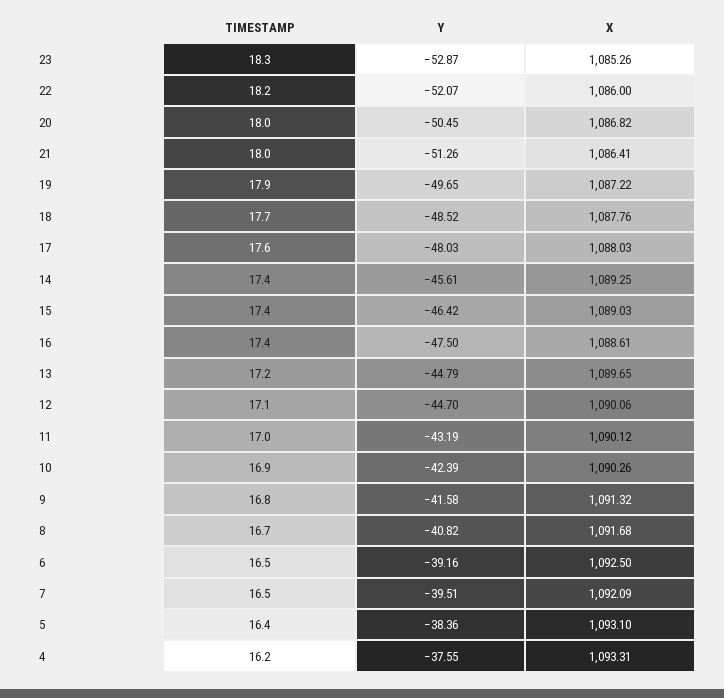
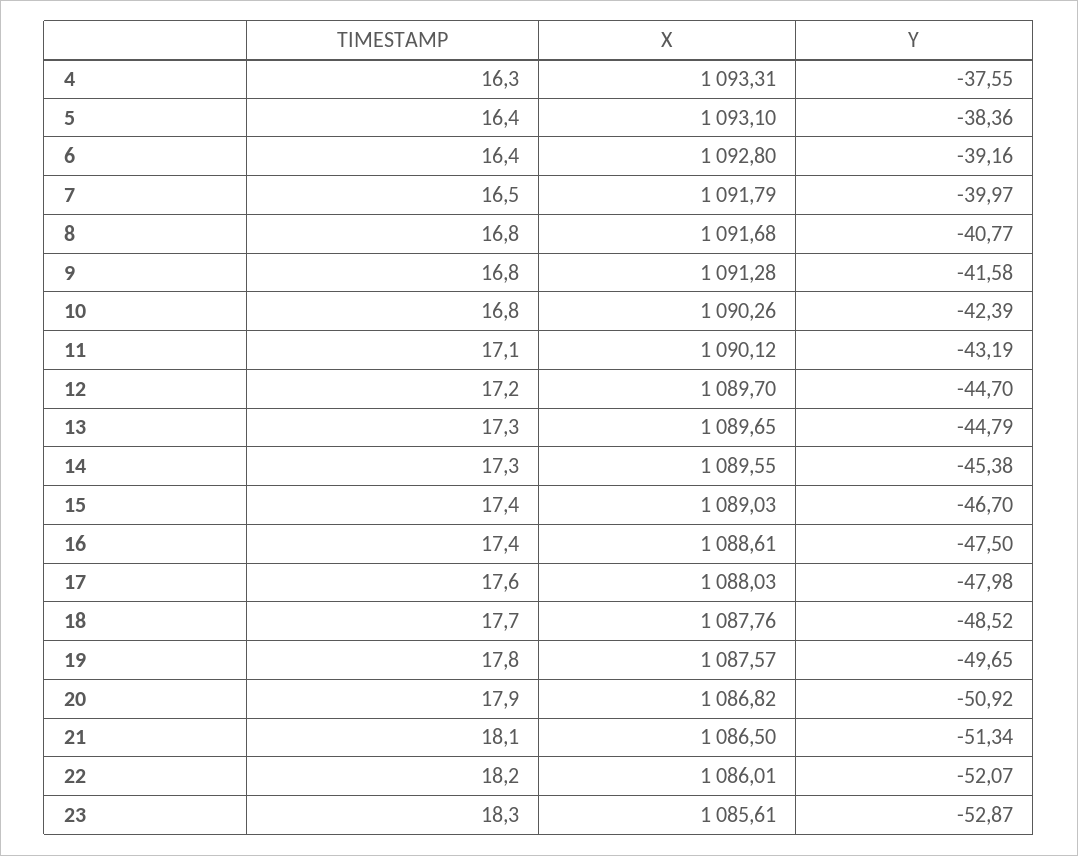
  {
    "TIMESTAMP": {
      "23": 18.3,
      "22": 18.2,
-     "20": 18,
+     "20": 17.9,
-     "21": 18,
+     "21": 18.1,
-     "19": 17.9,
+     "19": 17.8,
      "18": 17.7,
      "17": 17.6,
-     "14": 17.4,
+     "14": 17.3,
      "15": 17.4,
      "16": 17.4,
-     "13": 17.2,
+     "13": 17.3,
-     "12": 17.1,
+     "12": 17.2,
-     "11": 17,
+     "11": 17.1,
-     "10": 16.9,
+     "10": 16.8,
      "9": 16.8,
-     "8": 16.7,
+     "8": 16.8,
-     "6": 16.5,
+     "6": 16.4,
      "7": 16.5,
      "5": 16.4,
-     "4": 16.2
+     "4": 16.3
    },
    "Y": {
      "23": -52.87,
      "22": -52.07,
-     "20": -50.45,
+     "20": -50.92,
-     "21": -51.26,
+     "21": -51.34,
      "19": -49.65,
      "18": -48.52,
-     "17": -48.03,
+     "17": -47.98,
-     "14": -45.61,
+     "14": -45.38,
-     "15": -46.42,
+     "15": -46.7,
      "16": -47.5,
      "13": -44.79,
      "12": -44.7,
      "11": -43.19,
      "10": -42.39,
      "9": -41.58,
-     "8": -40.82,
+     "8": -40.77,
      "6": -39.16,
-     "7": -39.51,
+     "7": -39.97,
      "5": -38.36,
      "4": -37.55
    },
    "X": {
-     "23": 1085.26,
+     "23": 1085.61,
-     "22": 1086,
+     "22": 1086.01,
      "20": 1086.82,
-     "21": 1086.41,
+     "21": 1086.5,
-     "19": 1087.22,
+     "19": 1087.57,
      "18": 1087.76,
      "17": 1088.03,
-     "14": 1089.25,
+     "14": 1089.55,
      "15": 1089.03,
      "16": 1088.61,
      "13": 1089.65,
-     "12": 1090.06,
+     "12": 1089.7,
      "11": 1090.12,
      "10": 1090.26,
-     "9": 1091.32,
+     "9": 1091.28,
      "8": 1091.68,
-     "6": 1092.5,
+     "6": 1092.8,
-     "7": 1092.09,
+     "7": 1091.79,
      "5": 1093.1,
      "4": 1093.31
    }
  }

